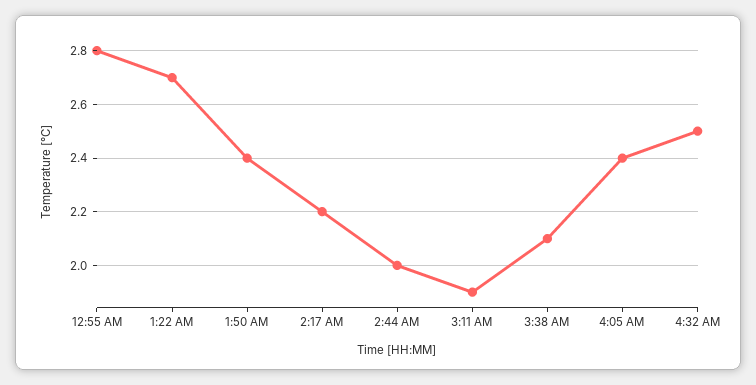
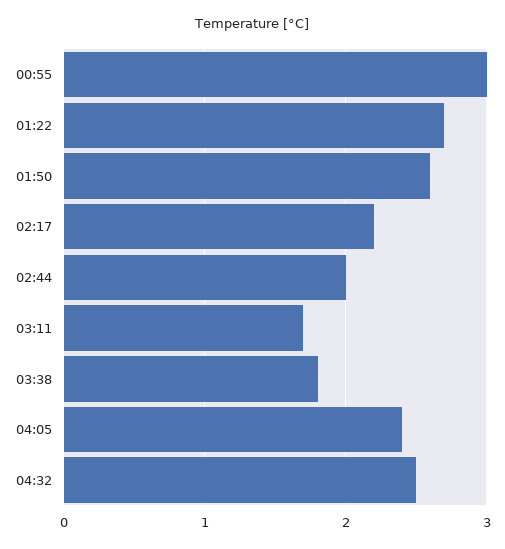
  {
-   "12:55 AM": 2.8,
+   "12:55 AM": 3,
    "1:22 AM": 2.7,
-   "1:50 AM": 2.4,
+   "1:50 AM": 2.6,
    "2:17 AM": 2.2,
    "2:44 AM": 2,
-   "3:11 AM": 1.9,
+   "3:11 AM": 1.7,
-   "3:38 AM": 2.1,
+   "3:38 AM": 1.8,
    "4:05 AM": 2.4,
    "4:32 AM": 2.5
  }

